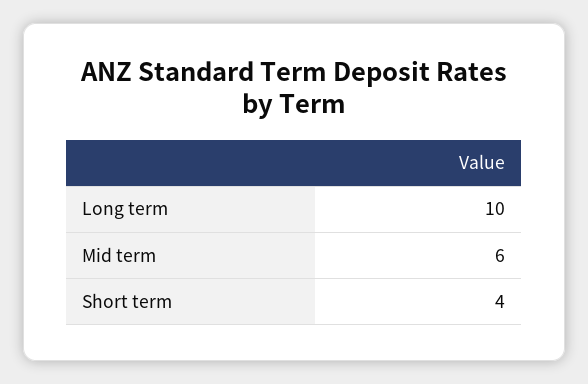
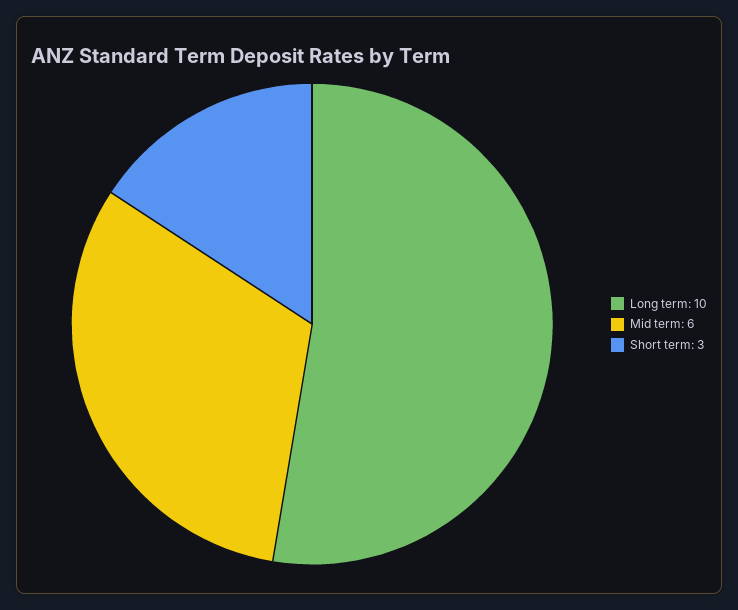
  {
    "Long term": 10,
    "Mid term": 6,
-   "Short term": 4
+   "Short term": 3
  }

